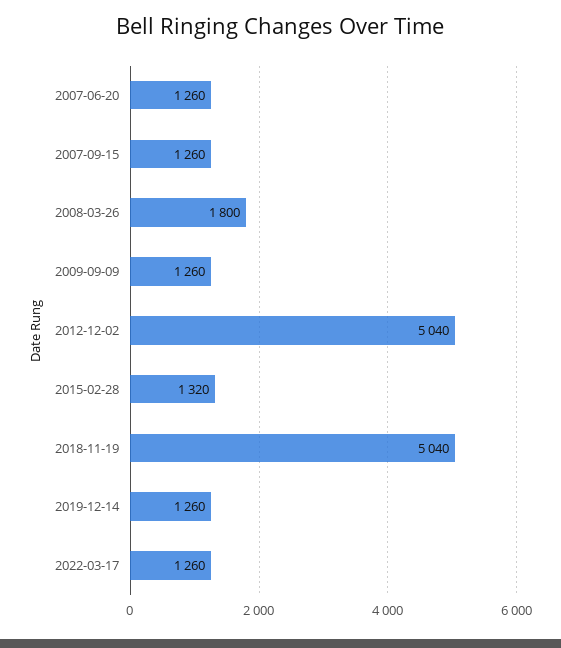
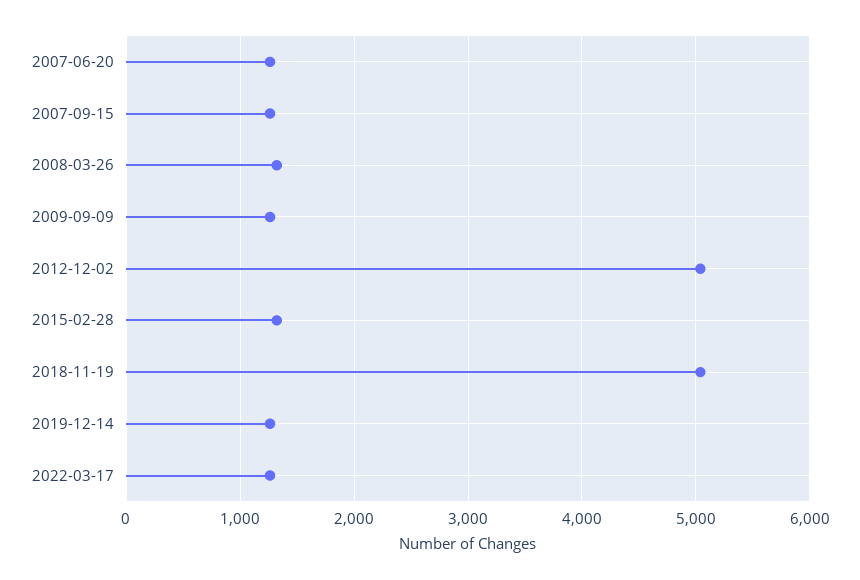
  {
    "2007-06-20": 1260,
    "2007-09-15": 1260,
-   "2008-03-26": 1800,
+   "2008-03-26": 1300,
    "2009-09-09": 1260,
    "2012-12-02": 5040,
    "2015-02-28": 1320,
    "2018-11-19": 5040,
    "2019-12-14": 1260,
    "2022-03-17": 1260
  }

